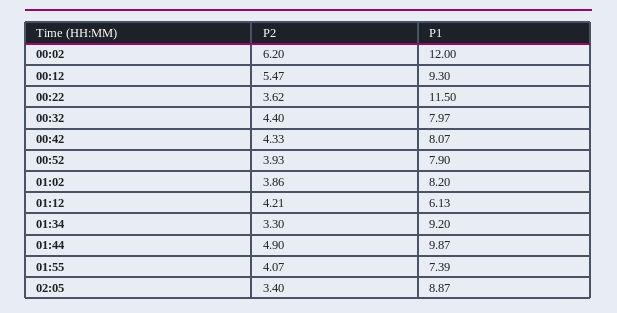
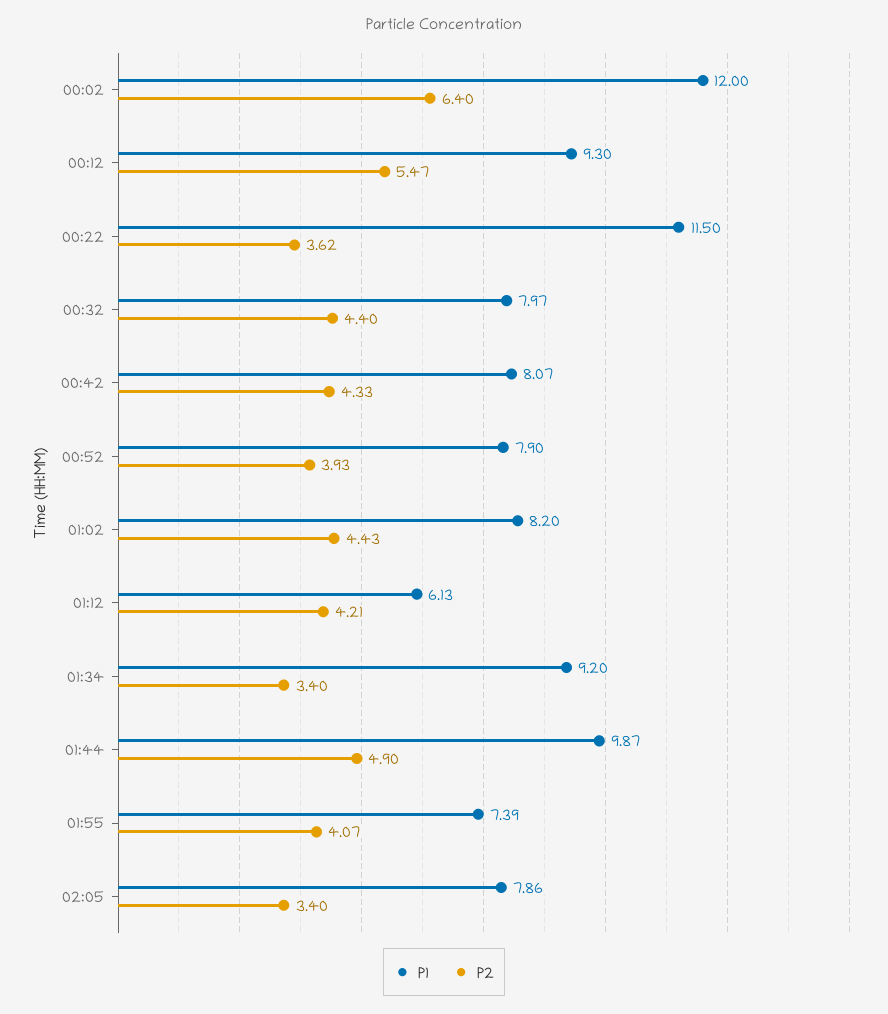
  {
    "P2": {
-     "00:02": 6.2,
+     "00:02": 6.4,
      "00:12": 5.47,
      "00:22": 3.62,
      "00:32": 4.4,
      "00:42": 4.33,
      "00:52": 3.93,
-     "01:02": 3.86,
+     "01:02": 4.43,
      "01:12": 4.21,
-     "01:34": 3.3,
+     "01:34": 3.4,
      "01:44": 4.9,
      "01:55": 4.07,
      "02:05": 3.4
    },
    "P1": {
      "00:02": 12,
      "00:12": 9.3,
      "00:22": 11.5,
      "00:32": 7.97,
      "00:42": 8.07,
      "00:52": 7.9,
      "01:02": 8.2,
      "01:12": 6.13,
      "01:34": 9.2,
      "01:44": 9.87,
      "01:55": 7.39,
-     "02:05": 8.87
+     "02:05": 7.86
    }
  }

